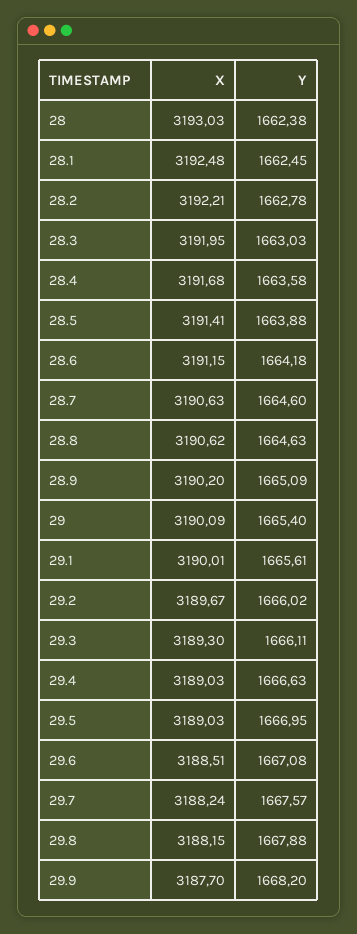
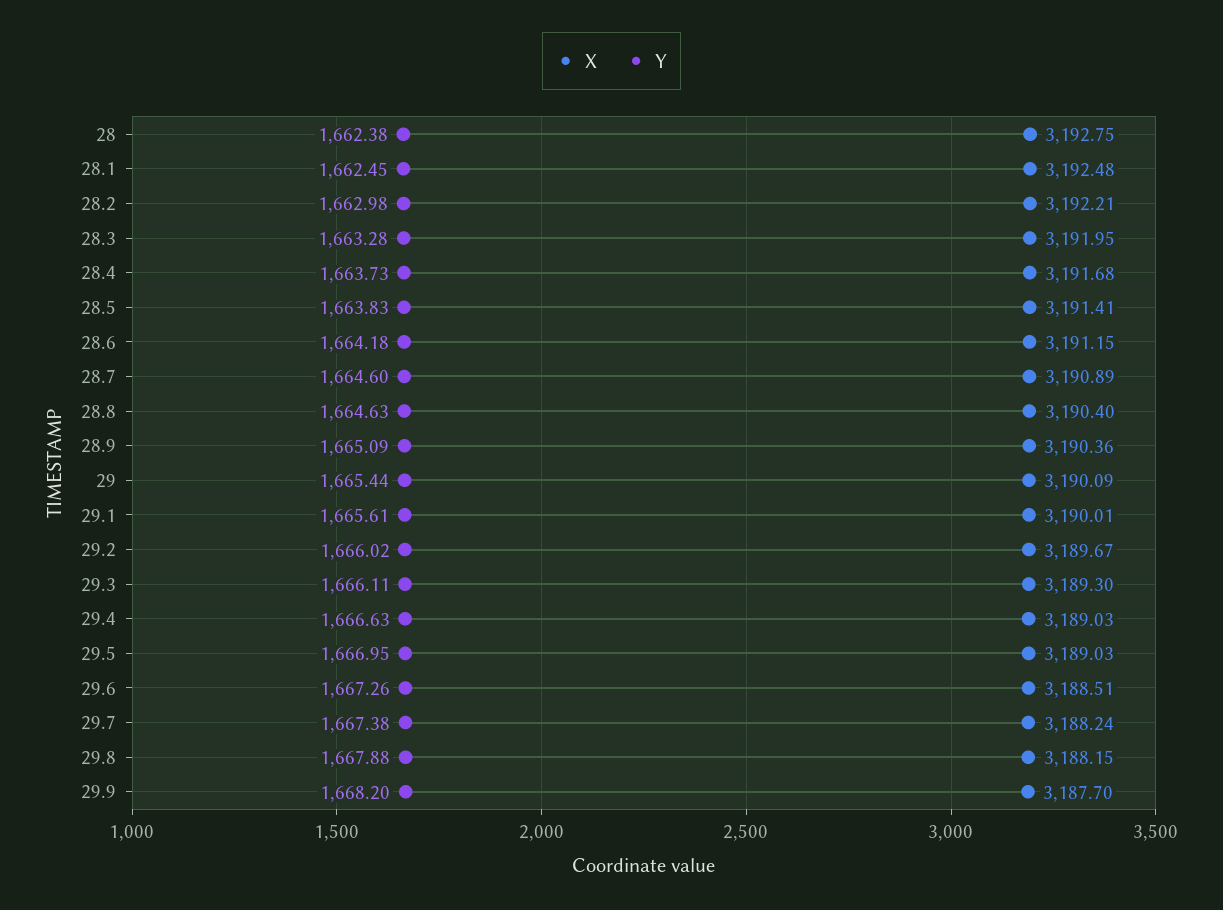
  {
    "X": {
-     "28": 3193.03,
+     "28": 3192.75,
      "28.1": 3192.48,
      "28.2": 3192.21,
      "28.3": 3191.95,
      "28.4": 3191.68,
      "28.5": 3191.41,
      "28.6": 3191.15,
-     "28.7": 3190.63,
+     "28.7": 3190.89,
-     "28.8": 3190.62,
+     "28.8": 3190.4,
-     "28.9": 3190.2,
+     "28.9": 3190.36,
      "29": 3190.09,
      "29.1": 3190.01,
      "29.2": 3189.67,
      "29.3": 3189.3,
      "29.4": 3189.03,
      "29.5": 3189.03,
      "29.6": 3188.51,
      "29.7": 3188.24,
      "29.8": 3188.15,
      "29.9": 3187.7
    },
    "Y": {
      "28": 1662.38,
      "28.1": 1662.45,
-     "28.2": 1662.78,
+     "28.2": 1662.98,
-     "28.3": 1663.03,
+     "28.3": 1663.28,
-     "28.4": 1663.58,
+     "28.4": 1663.73,
-     "28.5": 1663.88,
+     "28.5": 1663.83,
      "28.6": 1664.18,
      "28.7": 1664.6,
      "28.8": 1664.63,
      "28.9": 1665.09,
-     "29": 1665.4,
+     "29": 1665.44,
      "29.1": 1665.61,
      "29.2": 1666.02,
      "29.3": 1666.11,
      "29.4": 1666.63,
      "29.5": 1666.95,
-     "29.6": 1667.08,
+     "29.6": 1667.26,
-     "29.7": 1667.57,
+     "29.7": 1667.38,
      "29.8": 1667.88,
      "29.9": 1668.2
    }
  }

